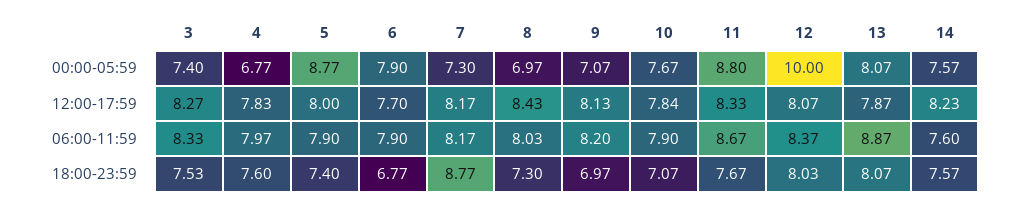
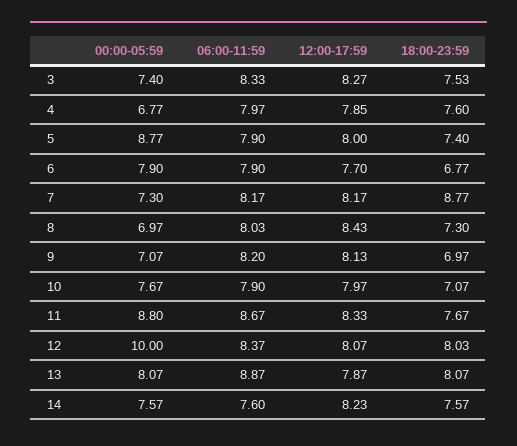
  {
    "3": {
      "00:00-05:59": 7.4,
      "12:00-17:59": 8.27,
      "06:00-11:59": 8.33,
      "18:00-23:59": 7.53
    },
    "4": {
      "00:00-05:59": 6.77,
-     "12:00-17:59": 7.83,
+     "12:00-17:59": 7.85,
      "06:00-11:59": 7.97,
      "18:00-23:59": 7.6
    },
    "5": {
      "00:00-05:59": 8.77,
      "12:00-17:59": 8,
      "06:00-11:59": 7.9,
      "18:00-23:59": 7.4
    },
    "6": {
      "00:00-05:59": 7.9,
      "12:00-17:59": 7.7,
      "06:00-11:59": 7.9,
      "18:00-23:59": 6.77
    },
    "7": {
      "00:00-05:59": 7.3,
      "12:00-17:59": 8.17,
      "06:00-11:59": 8.17,
      "18:00-23:59": 8.77
    },
    "8": {
      "00:00-05:59": 6.97,
      "12:00-17:59": 8.43,
      "06:00-11:59": 8.03,
      "18:00-23:59": 7.3
    },
    "9": {
      "00:00-05:59": 7.07,
      "12:00-17:59": 8.13,
      "06:00-11:59": 8.2,
      "18:00-23:59": 6.97
    },
    "10": {
      "00:00-05:59": 7.67,
-     "12:00-17:59": 7.84,
+     "12:00-17:59": 7.97,
      "06:00-11:59": 7.9,
      "18:00-23:59": 7.07
    },
    "11": {
      "00:00-05:59": 8.8,
      "12:00-17:59": 8.33,
      "06:00-11:59": 8.67,
      "18:00-23:59": 7.67
    },
    "12": {
      "00:00-05:59": 10,
      "12:00-17:59": 8.07,
      "06:00-11:59": 8.37,
      "18:00-23:59": 8.03
    },
    "13": {
      "00:00-05:59": 8.07,
      "12:00-17:59": 7.87,
      "06:00-11:59": 8.87,
      "18:00-23:59": 8.07
    },
    "14": {
      "00:00-05:59": 7.57,
      "12:00-17:59": 8.23,
      "06:00-11:59": 7.6,
      "18:00-23:59": 7.57
    }
  }

